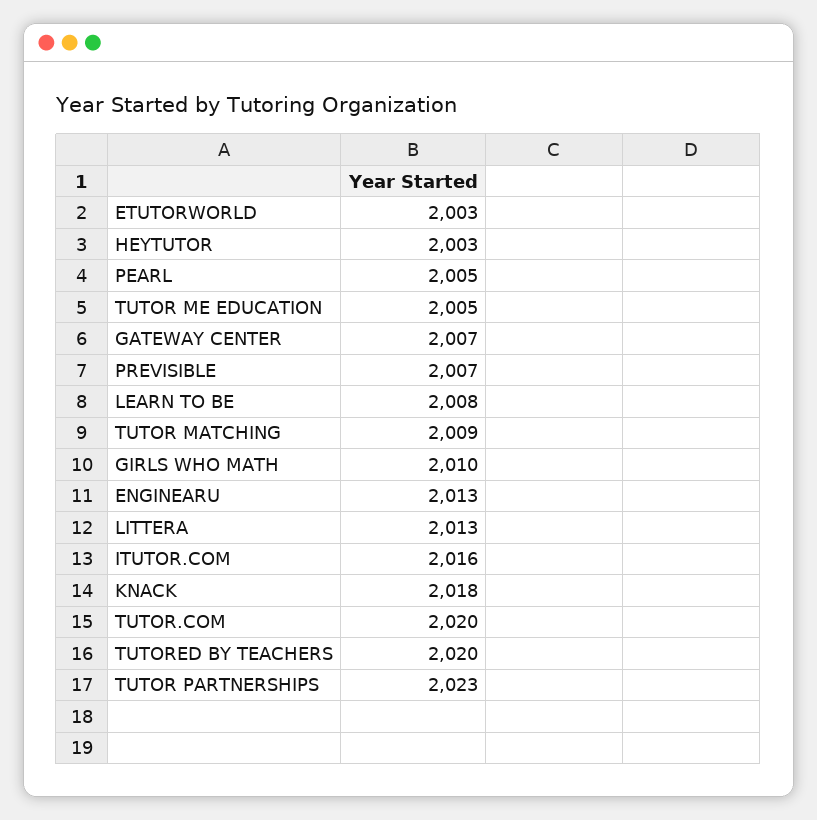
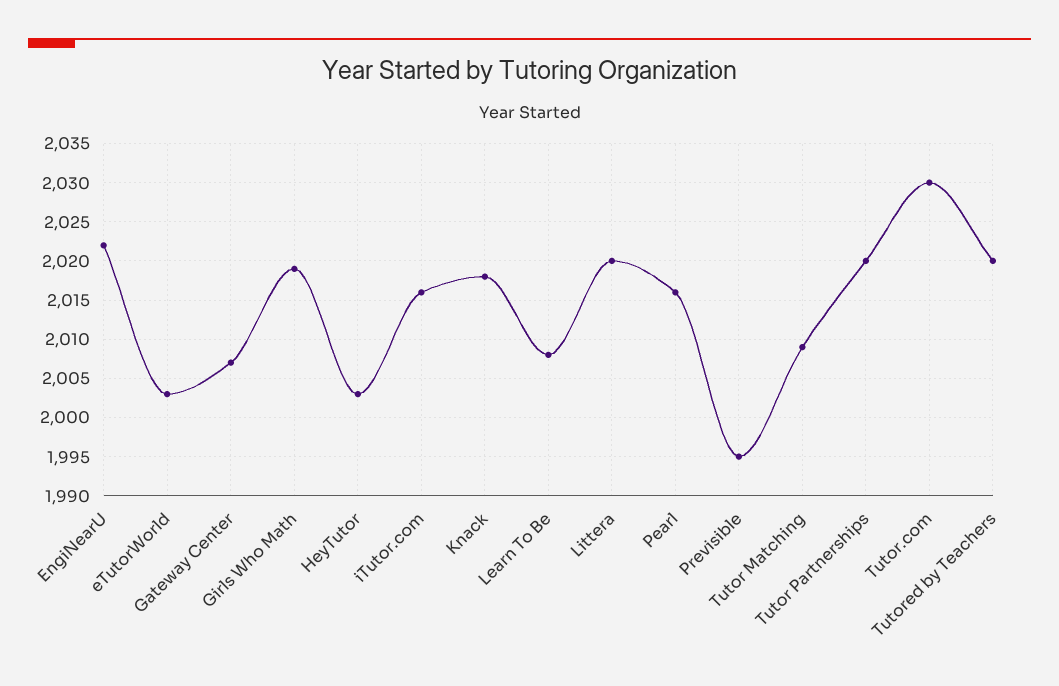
  {
    "ETUTORWORLD": 2003,
    "HEYTUTOR": 2003,
-   "PEARL": 2005,
+   "PEARL": 2016,
-   "TUTOR ME EDUCATION": 2005,
    "GATEWAY CENTER": 2007,
-   "PREVISIBLE": 2007,
+   "PREVISIBLE": 1995,
    "LEARN TO BE": 2008,
    "TUTOR MATCHING": 2009,
-   "GIRLS WHO MATH": 2010,
+   "GIRLS WHO MATH": 2019,
-   "ENGINEARU": 2013,
+   "ENGINEARU": 2022,
-   "LITTERA": 2013,
+   "LITTERA": 2020,
    "ITUTOR.COM": 2016,
    "KNACK": 2018,
-   "TUTOR.COM": 2020,
+   "TUTOR.COM": 2030,
    "TUTORED BY TEACHERS": 2020,
-   "TUTOR PARTNERSHIPS": 2023
+   "TUTOR PARTNERSHIPS": 2020
  }

